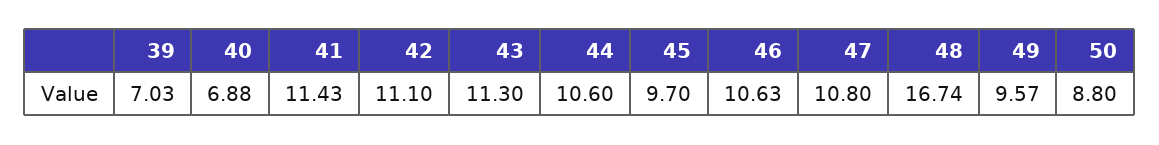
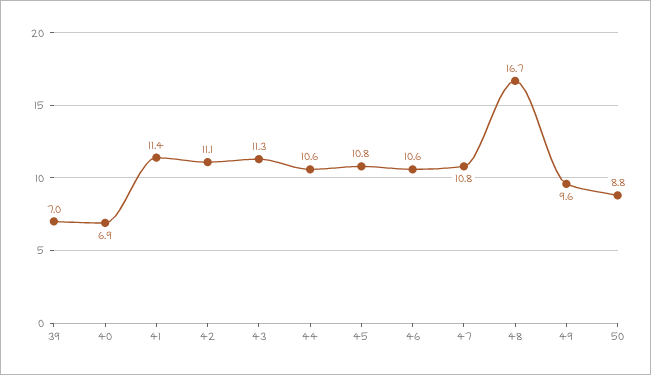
  {
    "39": 7.03,
    "40": 6.88,
    "41": 11.43,
    "42": 11.1,
    "43": 11.3,
    "44": 10.6,
-   "45": 9.7,
+   "45": 10.8,
    "46": 10.63,
    "47": 10.8,
    "48": 16.74,
    "49": 9.57,
    "50": 8.8
  }

